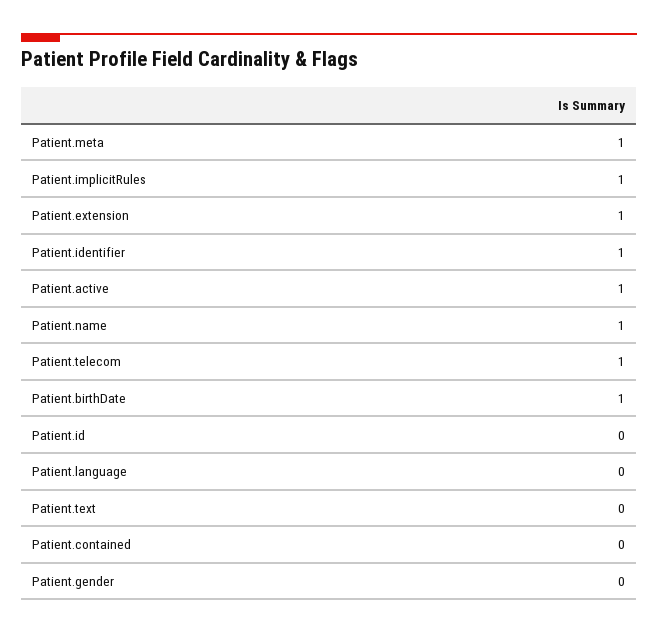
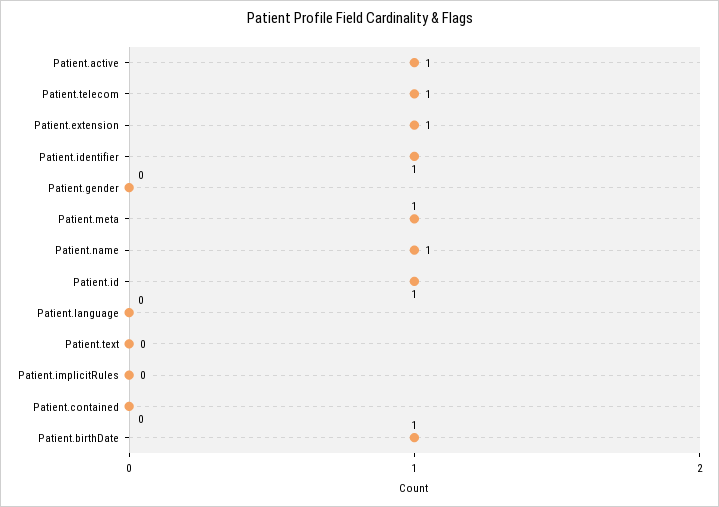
  {
    "Patient.meta": 1,
-   "Patient.implicitRules": 1,
+   "Patient.implicitRules": 0,
    "Patient.extension": 1,
    "Patient.identifier": 1,
    "Patient.active": 1,
    "Patient.name": 1,
    "Patient.telecom": 1,
    "Patient.birthDate": 1,
-   "Patient.id": 0,
+   "Patient.id": 1,
    "Patient.language": 0,
    "Patient.text": 0,
    "Patient.contained": 0,
    "Patient.gender": 0
  }

